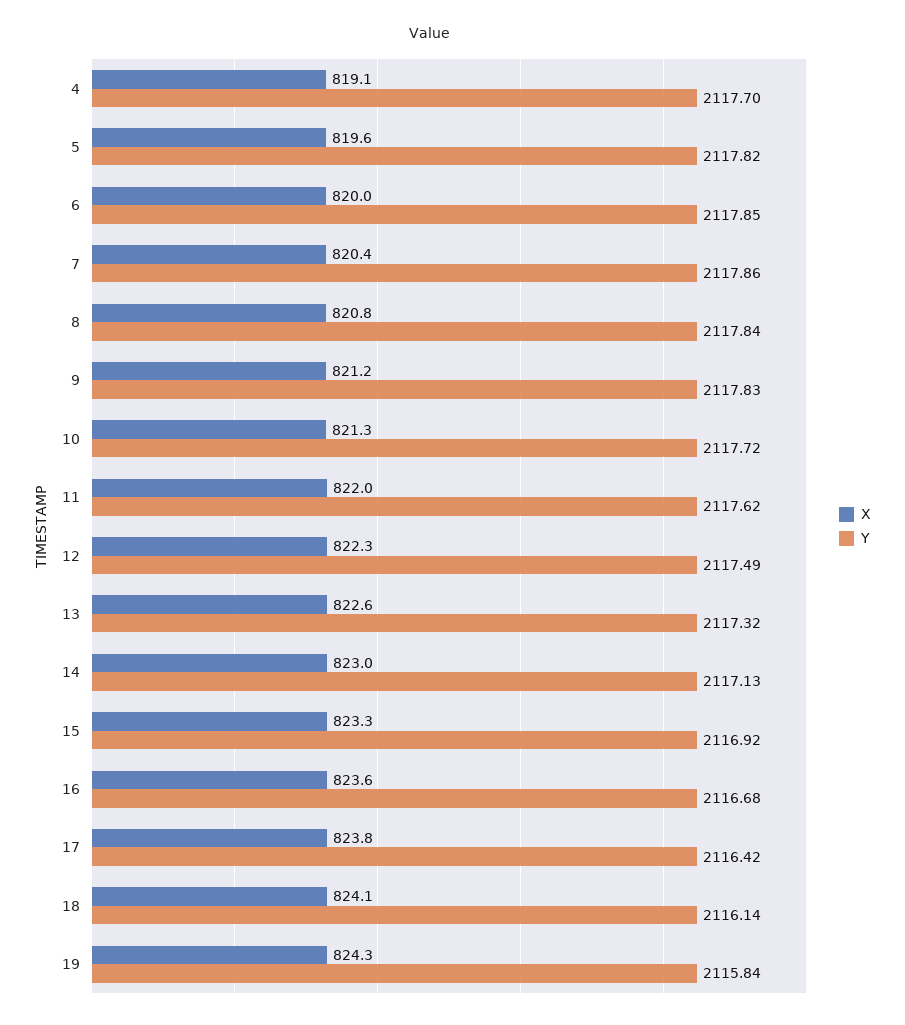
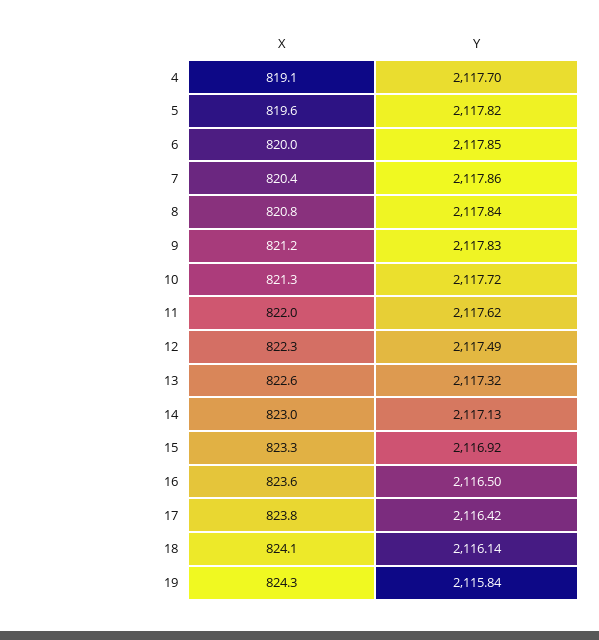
  {
    "X": {
      "4": 819.1,
      "5": 819.6,
      "6": 820,
      "7": 820.4,
      "8": 820.8,
      "9": 821.2,
      "10": 821.3,
      "11": 822,
      "12": 822.3,
      "13": 822.6,
      "14": 823,
      "15": 823.3,
      "16": 823.6,
      "17": 823.8,
      "18": 824.1,
      "19": 824.3
    },
    "Y": {
      "4": 2117.7,
      "5": 2117.82,
      "6": 2117.85,
      "7": 2117.86,
      "8": 2117.84,
      "9": 2117.83,
      "10": 2117.72,
      "11": 2117.62,
      "12": 2117.49,
      "13": 2117.32,
      "14": 2117.13,
      "15": 2116.92,
-     "16": 2116.68,
+     "16": 2116.5,
      "17": 2116.42,
      "18": 2116.14,
      "19": 2115.84
    }
  }

